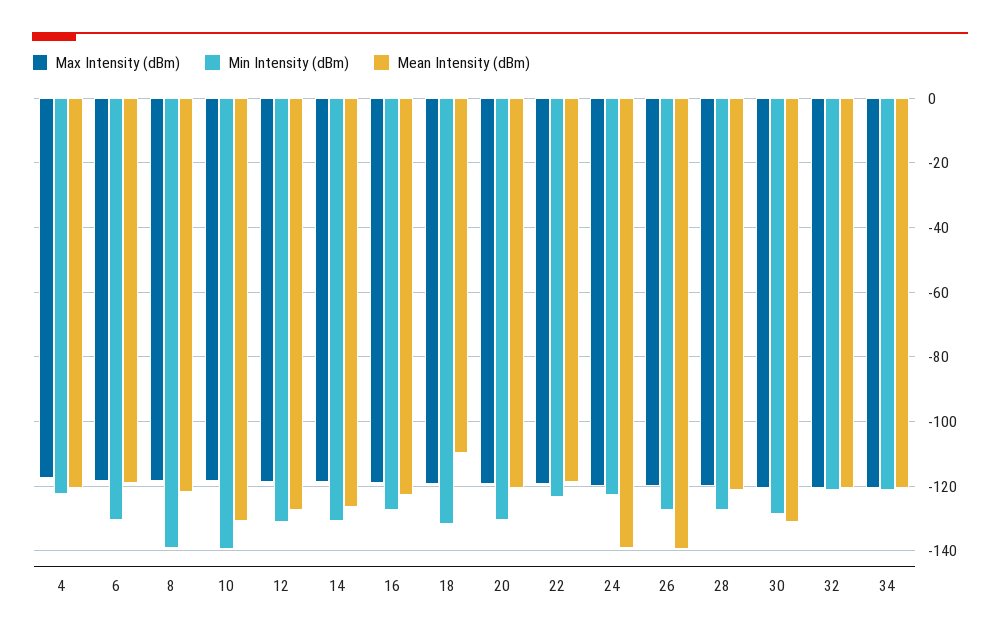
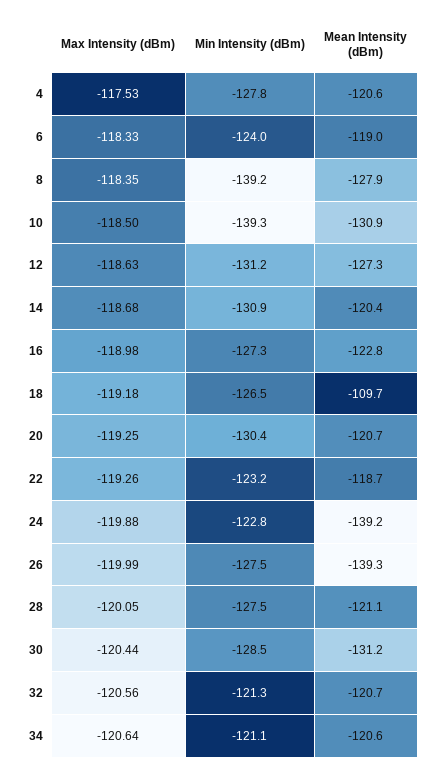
  {
    "Max Intensity (dBm)": {
      "4": -117.53,
      "6": -118.33,
      "8": -118.35,
      "10": -118.5,
      "12": -118.63,
      "14": -118.68,
      "16": -118.98,
      "18": -119.18,
      "20": -119.25,
      "22": -119.26,
      "24": -119.88,
      "26": -119.99,
      "28": -120.05,
      "30": -120.44,
      "32": -120.56,
      "34": -120.64
    },
    "Min Intensity (dBm)": {
-     "4": -122,
+     "4": -127.8,
-     "6": -130,
+     "6": -124,
      "8": -139.2,
      "10": -139.3,
      "12": -131.2,
      "14": -130.9,
      "16": -127.3,
-     "18": -132,
+     "18": -126.5,
      "20": -130.4,
      "22": -123.2,
      "24": -122.8,
      "26": -127.5,
      "28": -127.5,
      "30": -128.5,
      "32": -121.3,
      "34": -121.1
    },
    "Mean Intensity (dBm)": {
      "4": -120.6,
      "6": -119,
-     "8": -122,
+     "8": -127.9,
      "10": -130.9,
      "12": -127.3,
-     "14": -126,
+     "14": -120.4,
      "16": -122.8,
      "18": -109.7,
      "20": -120.7,
      "22": -118.7,
      "24": -139.2,
      "26": -139.3,
      "28": -121.1,
      "30": -131.2,
      "32": -120.7,
      "34": -120.6
    }
  }

